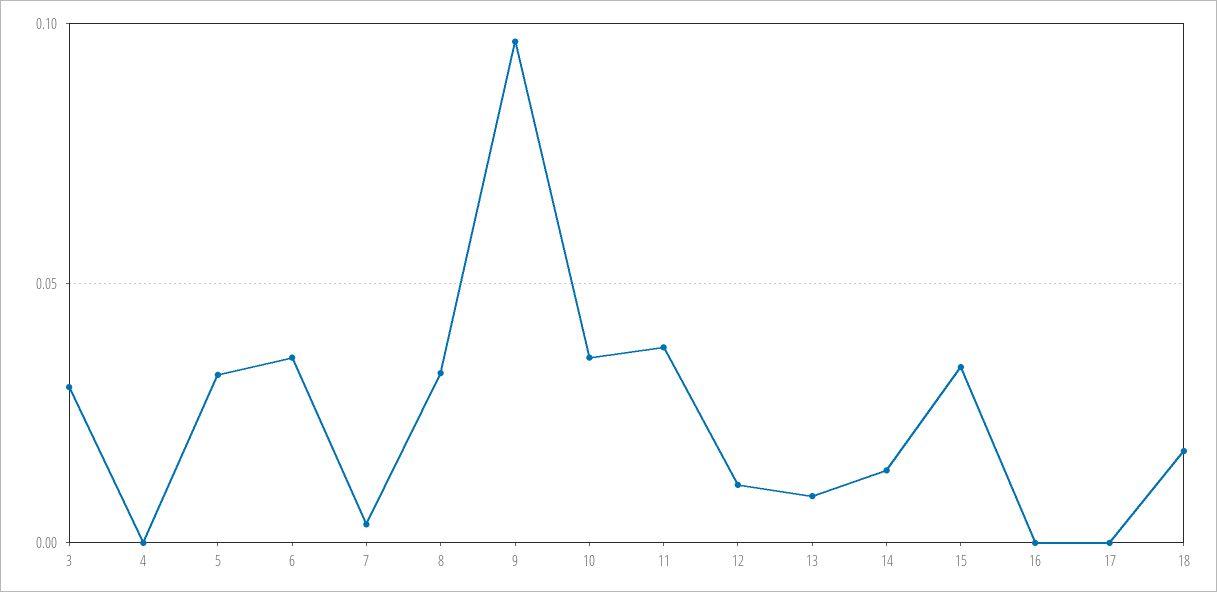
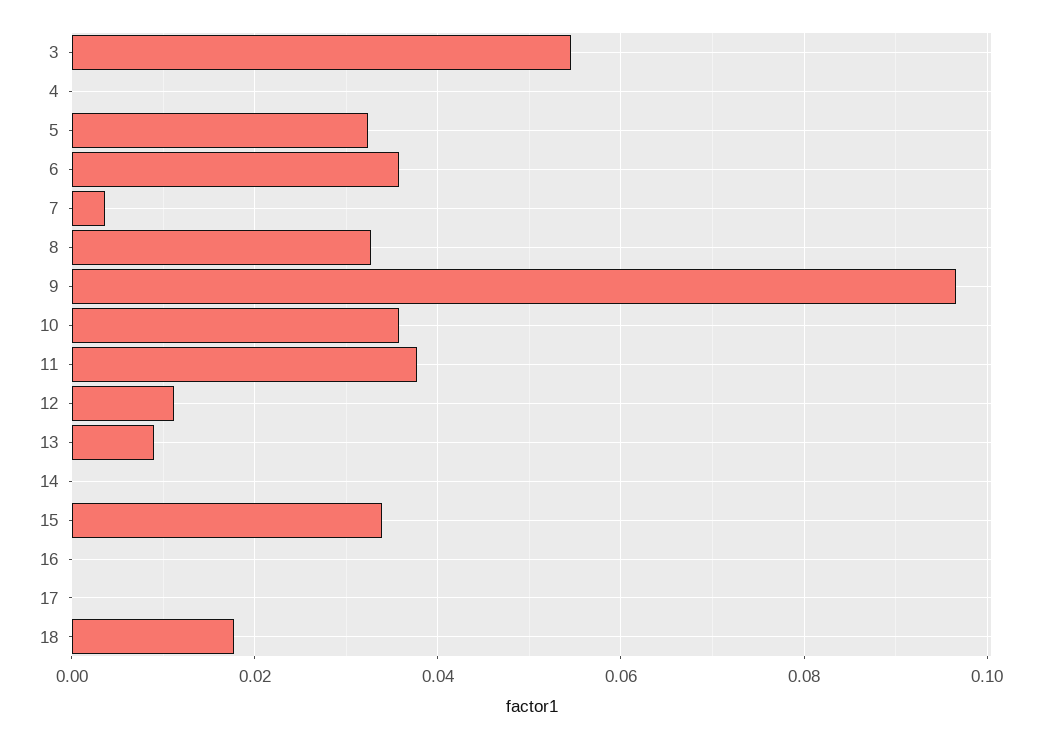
  {
-   "3": 0.03,
+   "3": 0.054,
    "4": 0,
    "5": 0.032,
    "6": 0.036,
    "7": 0.004,
    "8": 0.032,
    "9": 0.096,
    "10": 0.036,
    "11": 0.038,
    "12": 0.012,
    "13": 0.01,
-   "14": 0.015,
+   "14": 0,
    "15": 0.034,
    "16": 0,
    "17": 0,
    "18": 0.018
  }

